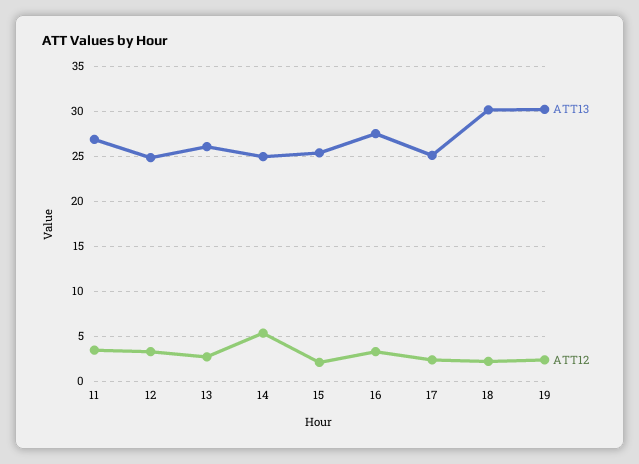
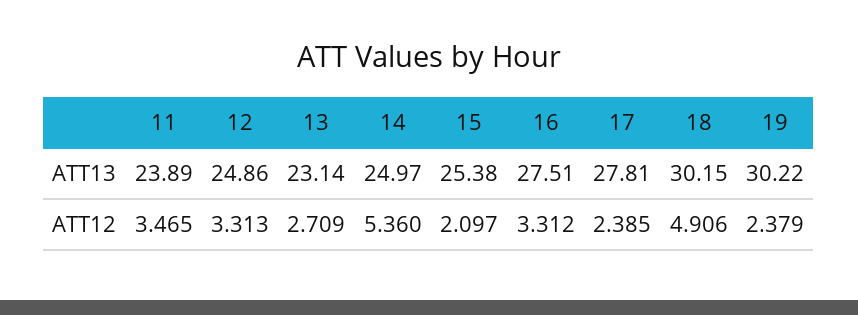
  {
    "ATT13": {
-     "11": 27,
+     "11": 23.89,
      "12": 24.86,
-     "13": 26,
+     "13": 23.14,
      "14": 24.97,
      "15": 25.38,
      "16": 27.51,
-     "17": 25,
+     "17": 27.81,
      "18": 30.15,
      "19": 30.22
    },
    "ATT12": {
      "11": 3.465,
      "12": 3.313,
      "13": 2.709,
      "14": 5.36,
      "15": 2.097,
      "16": 3.312,
      "17": 2.385,
-     "18": 2,
+     "18": 4.906,
      "19": 2.379
    }
  }

